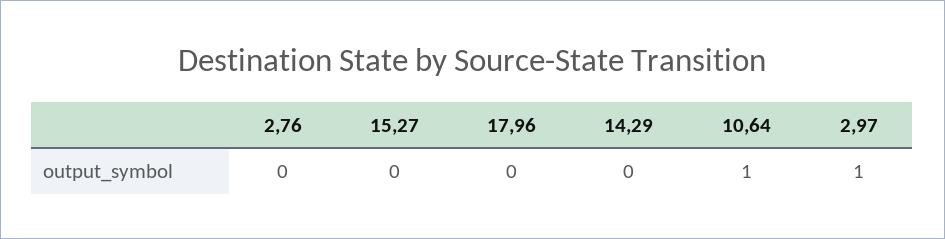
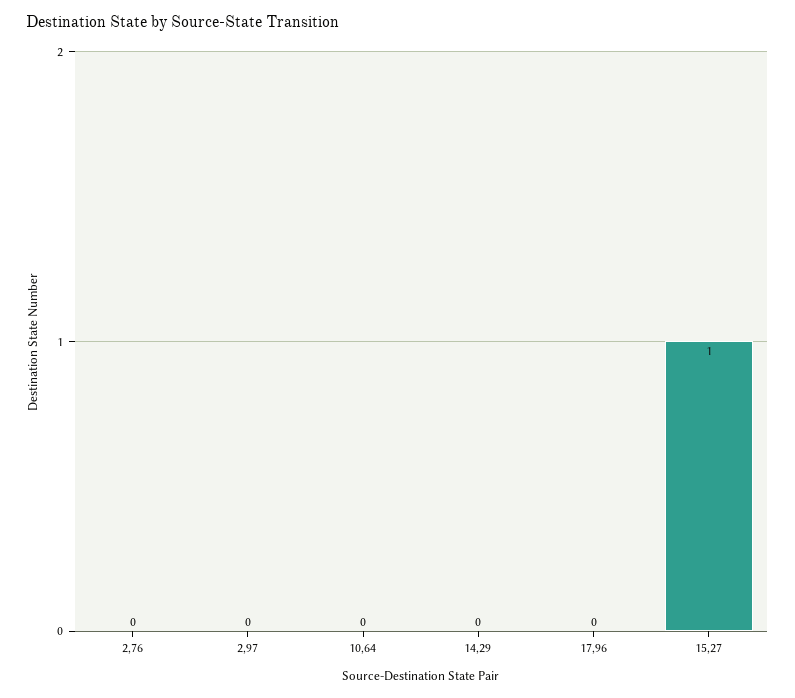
  {
    "2,76": 0,
-   "15,27": 0,
+   "15,27": 1,
    "17,96": 0,
    "14,29": 0,
-   "10,64": 1,
+   "10,64": 0,
-   "2,97": 1
+   "2,97": 0
  }

